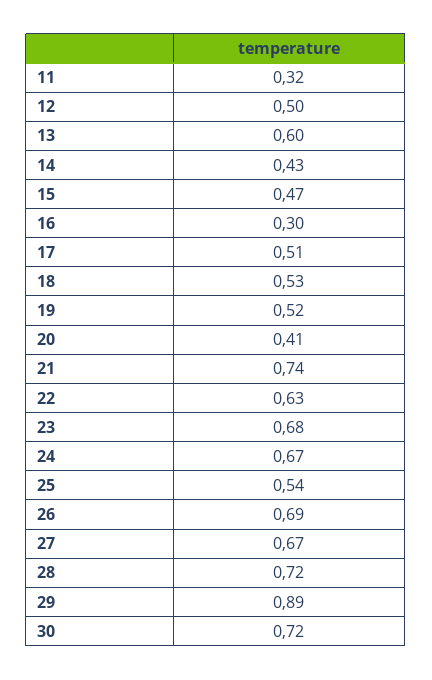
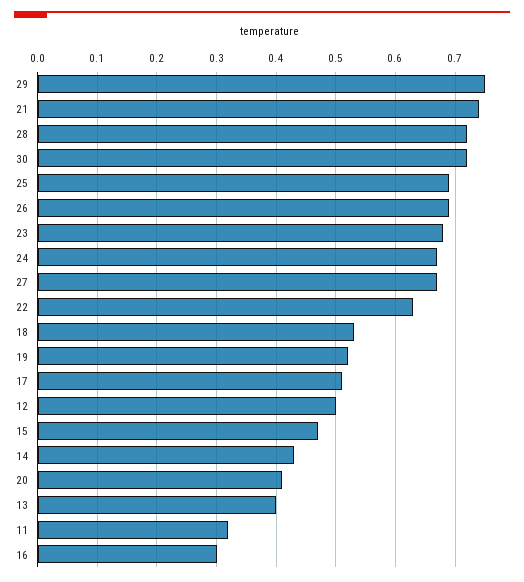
  {
    "11": 0.32,
    "12": 0.5,
-   "13": 0.6,
+   "13": 0.4,
    "14": 0.43,
    "15": 0.47,
    "16": 0.3,
    "17": 0.51,
    "18": 0.53,
    "19": 0.52,
    "20": 0.41,
    "21": 0.74,
    "22": 0.63,
    "23": 0.68,
    "24": 0.67,
-   "25": 0.54,
+   "25": 0.7,
    "26": 0.69,
    "27": 0.67,
    "28": 0.72,
-   "29": 0.89,
+   "29": 0.75,
    "30": 0.72
  }

